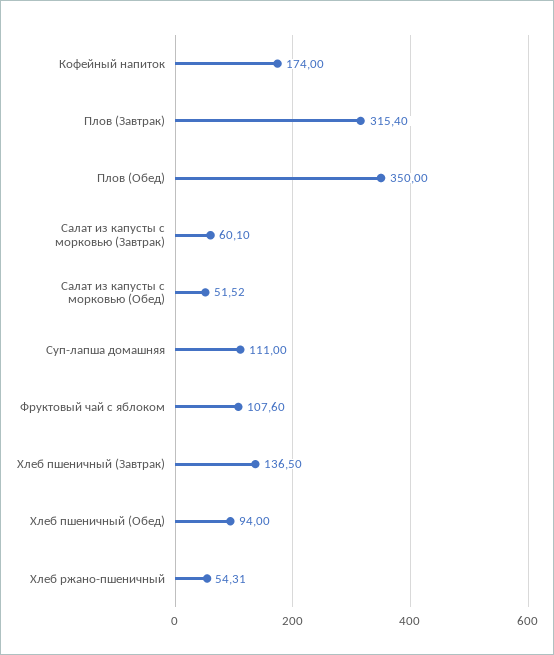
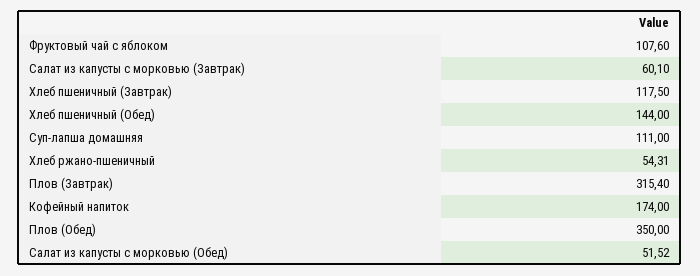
  {
    "Кофейный напиток": 174,
    "Плов (Завтрак)": 315.4,
    "Плов (Обед)": 350,
    "Салат из капусты с морковью (Завтрак)": 60.1,
    "Салат из капусты с морковью (Обед)": 51.52,
    "Суп-лапша домашняя": 111,
    "Фруктовый чай с яблоком": 107.6,
-   "Хлеб пшеничный (Завтрак)": 136.5,
+   "Хлеб пшеничный (Завтрак)": 117.5,
-   "Хлеб пшеничный (Обед)": 94,
+   "Хлеб пшеничный (Обед)": 144,
    "Хлеб ржано-пшеничный": 54.31
  }

